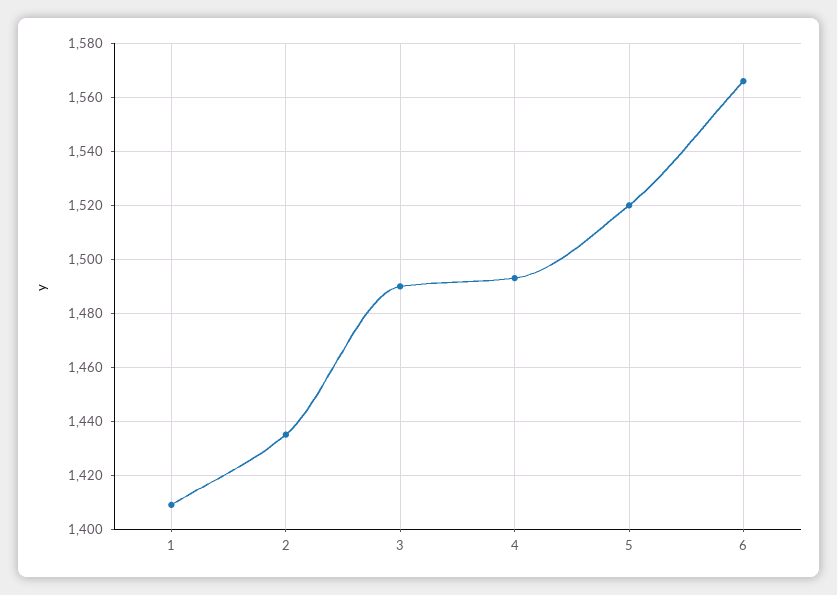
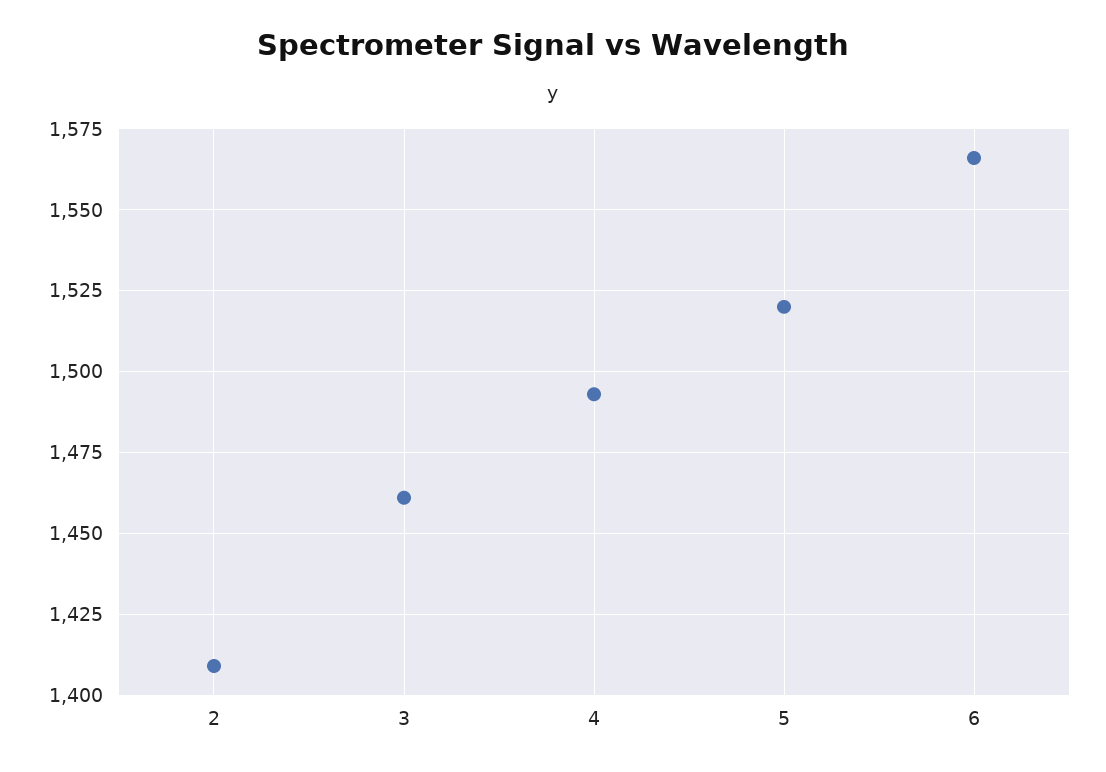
  {
-   "1": 1410,
-   "2": 1435,
+   "2": 1410,
-   "3": 1490,
+   "3": 1460,
    "4": 1495,
    "5": 1520,
    "6": 1565
  }

